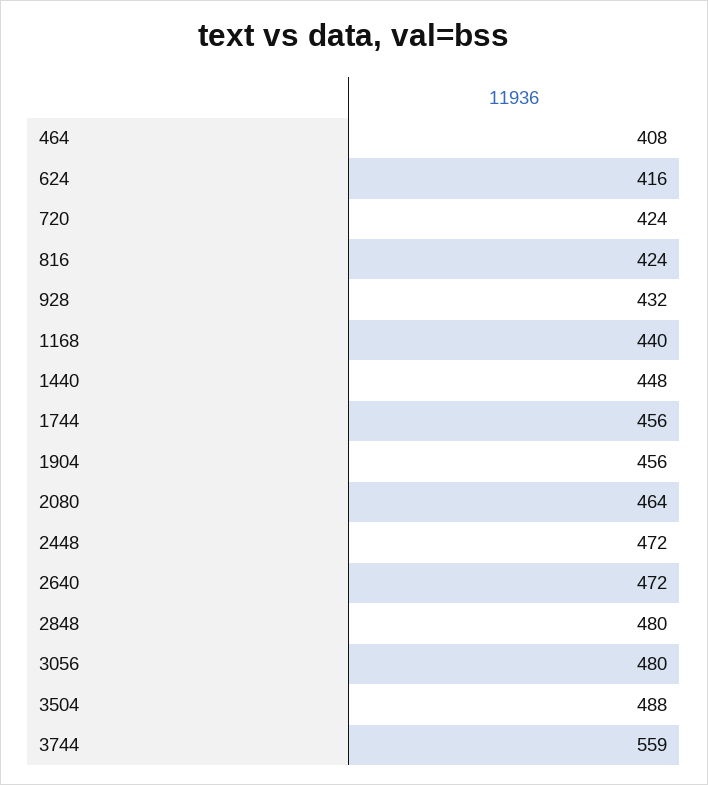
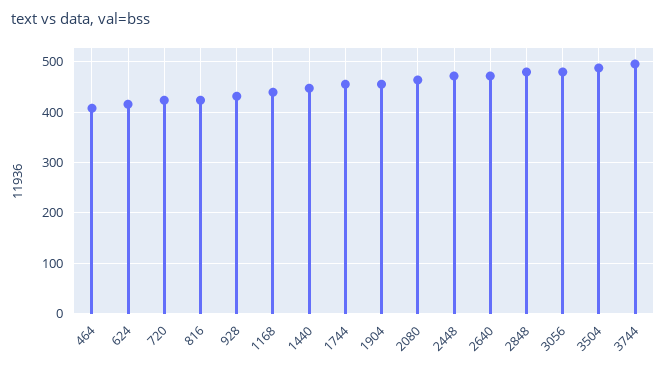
  {
    "464": 408,
    "624": 416,
    "720": 424,
    "816": 424,
    "928": 432,
    "1168": 440,
    "1440": 448,
    "1744": 456,
    "1904": 456,
    "2080": 464,
    "2448": 472,
    "2640": 472,
    "2848": 480,
    "3056": 480,
    "3504": 488,
-   "3744": 559
+   "3744": 500
  }

